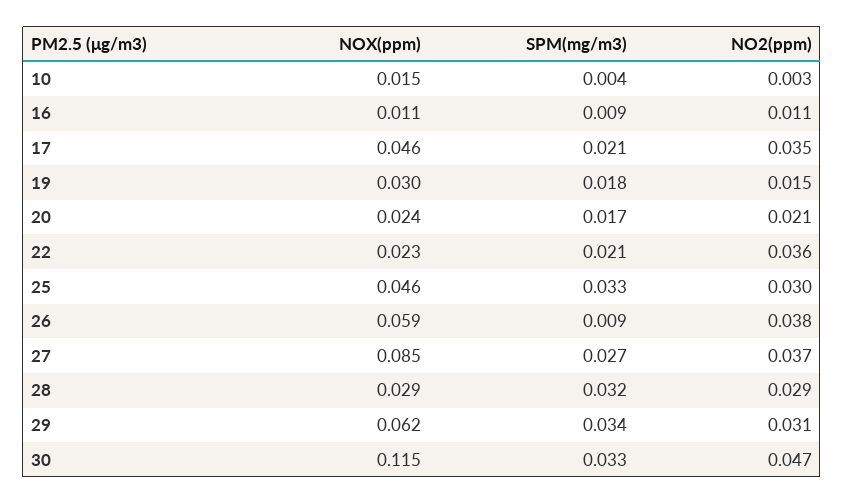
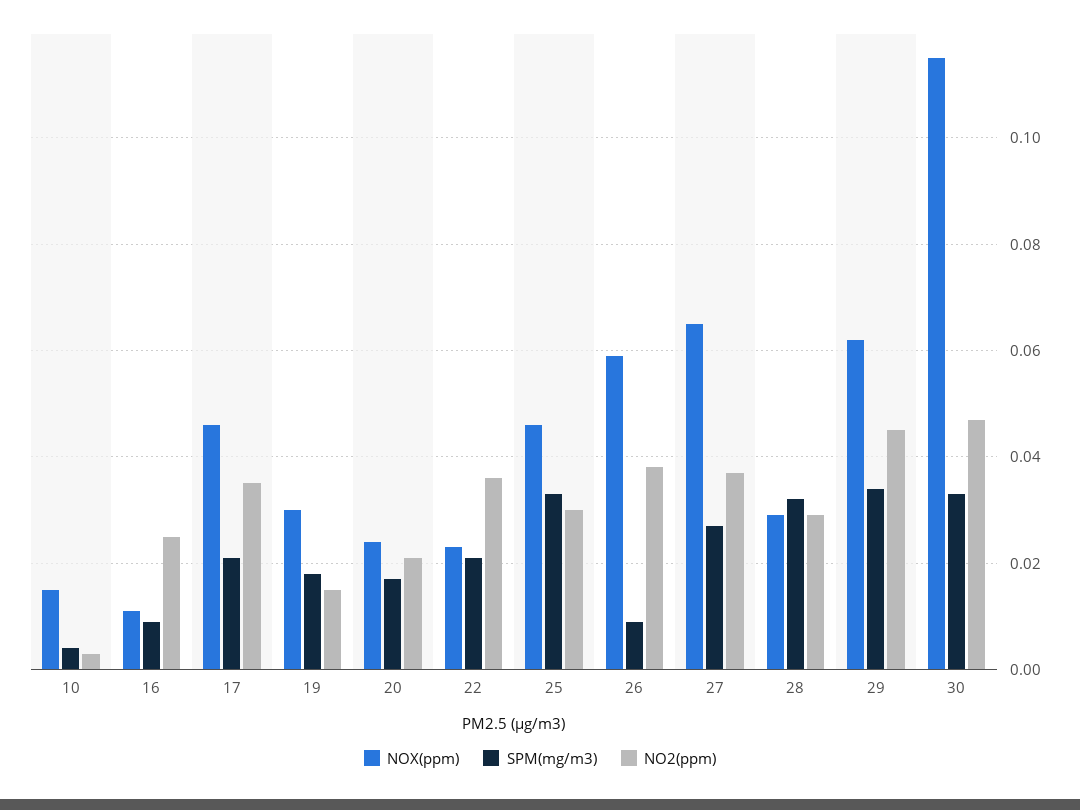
  {
    "NOX(ppm)": {
      "10": 0.015,
      "16": 0.011,
      "17": 0.046,
      "19": 0.03,
      "20": 0.024,
      "22": 0.023,
      "25": 0.046,
      "26": 0.059,
-     "27": 0.085,
+     "27": 0.065,
      "28": 0.029,
      "29": 0.062,
      "30": 0.115
    },
    "SPM(mg/m3)": {
      "10": 0.004,
      "16": 0.009,
      "17": 0.021,
      "19": 0.018,
      "20": 0.017,
      "22": 0.021,
      "25": 0.033,
      "26": 0.009,
      "27": 0.027,
      "28": 0.032,
      "29": 0.034,
      "30": 0.033
    },
    "NO2(ppm)": {
      "10": 0.003,
-     "16": 0.011,
+     "16": 0.025,
      "17": 0.035,
      "19": 0.015,
      "20": 0.021,
      "22": 0.036,
      "25": 0.03,
      "26": 0.038,
      "27": 0.037,
      "28": 0.029,
-     "29": 0.031,
+     "29": 0.045,
      "30": 0.047
    }
  }

